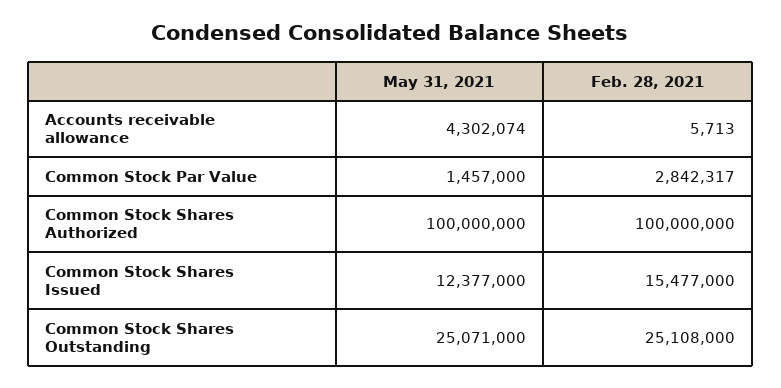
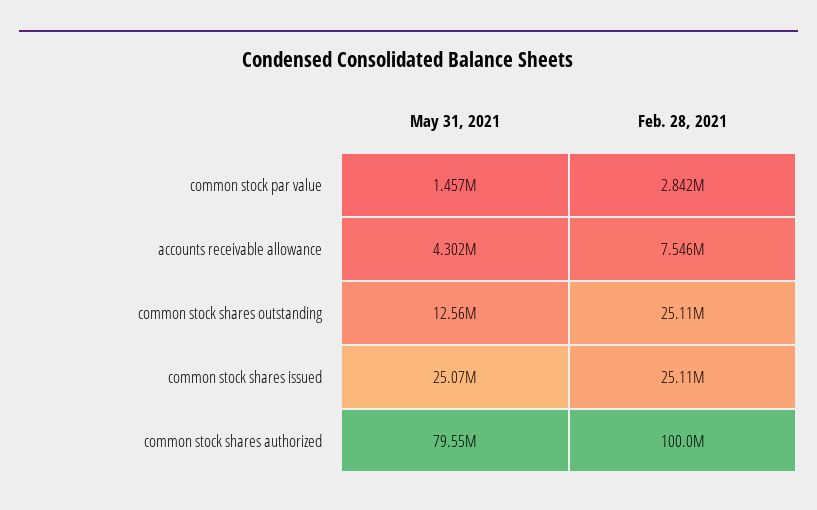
  {
    "May 31, 2021": {
      "Accounts receivable allowance": 4302074,
      "Common Stock Par Value": 1457000,
-     "Common Stock Shares Authorized": 100000000,
+     "Common Stock Shares Authorized": 79550000,
-     "Common Stock Shares Issued": 12377000,
+     "Common Stock Shares Issued": 25070000,
-     "Common Stock Shares Outstanding": 25071000
+     "Common Stock Shares Outstanding": 12560000
    },
    "Feb. 28, 2021": {
-     "Accounts receivable allowance": 5713,
+     "Accounts receivable allowance": 7546000,
      "Common Stock Par Value": 2842317,
      "Common Stock Shares Authorized": 100000000,
-     "Common Stock Shares Issued": 15477000,
+     "Common Stock Shares Issued": 25110000,
      "Common Stock Shares Outstanding": 25108000
    }
  }

